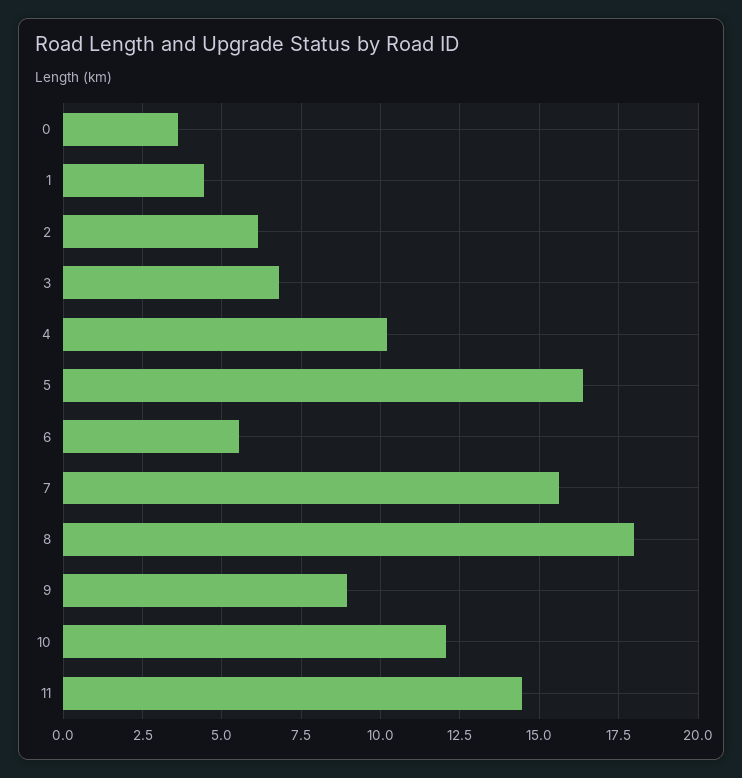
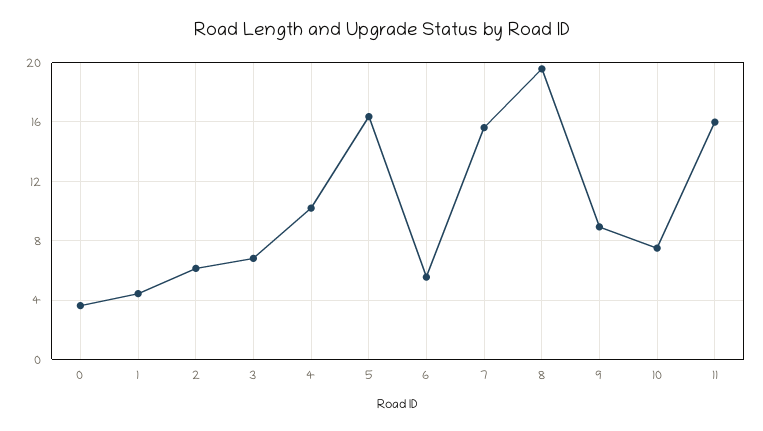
  {
    "0": 3.5,
    "1": 4.5,
    "2": 6.25,
    "3": 6.75,
    "4": 10.25,
    "5": 16.25,
    "6": 5.5,
    "7": 15.5,
-   "8": 18,
+   "8": 19.5,
    "9": 9,
-   "10": 12,
+   "10": 7.5,
-   "11": 14.5
+   "11": 16
  }

